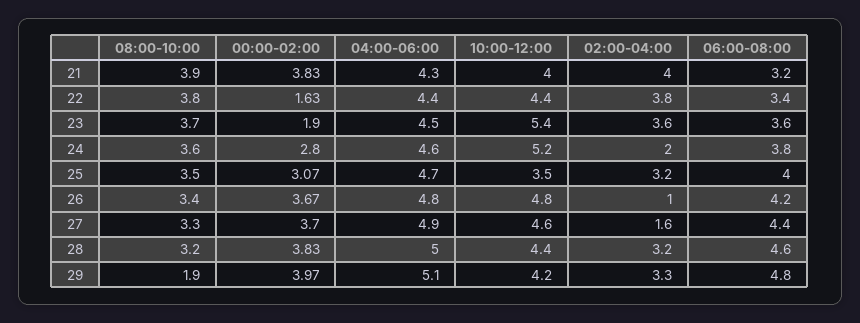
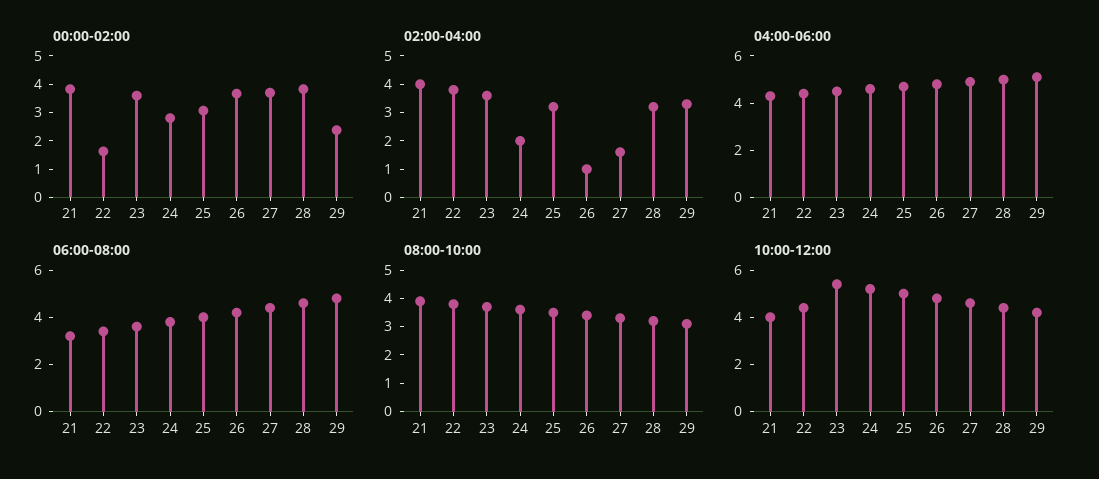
  {
    "08:00-10:00": {
      "21": 3.9,
      "22": 3.8,
      "23": 3.7,
      "24": 3.6,
      "25": 3.5,
      "26": 3.4,
      "27": 3.3,
      "28": 3.2,
-     "29": 1.9
+     "29": 3
    },
    "00:00-02:00": {
      "21": 3.83,
      "22": 1.63,
-     "23": 1.9,
+     "23": 3.5,
      "24": 2.8,
      "25": 3.07,
      "26": 3.67,
      "27": 3.7,
      "28": 3.83,
-     "29": 3.97
+     "29": 2.5
    },
    "04:00-06:00": {
      "21": 4.3,
      "22": 4.4,
      "23": 4.5,
      "24": 4.6,
      "25": 4.7,
      "26": 4.8,
      "27": 4.9,
      "28": 5,
      "29": 5.1
    },
    "10:00-12:00": {
      "21": 4,
      "22": 4.4,
      "23": 5.4,
      "24": 5.2,
-     "25": 3.5,
+     "25": 5,
      "26": 4.8,
      "27": 4.6,
      "28": 4.4,
      "29": 4.2
    },
    "02:00-04:00": {
      "21": 4,
      "22": 3.8,
      "23": 3.6,
      "24": 2,
      "25": 3.2,
      "26": 1,
      "27": 1.6,
      "28": 3.2,
      "29": 3.3
    },
    "06:00-08:00": {
      "21": 3.2,
      "22": 3.4,
      "23": 3.6,
      "24": 3.8,
      "25": 4,
      "26": 4.2,
      "27": 4.4,
      "28": 4.6,
      "29": 4.8
    }
  }

